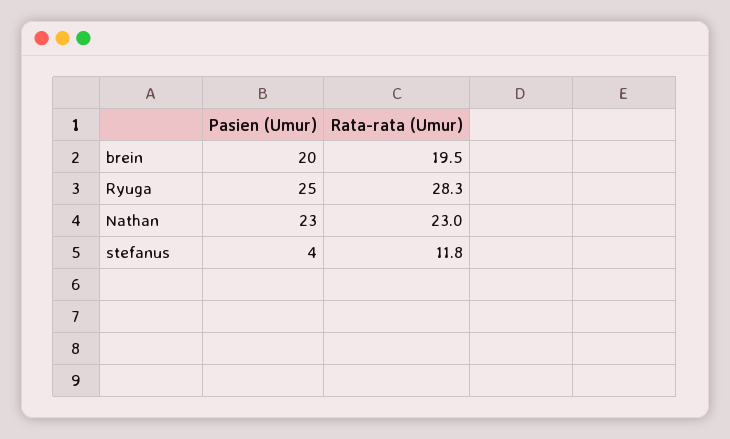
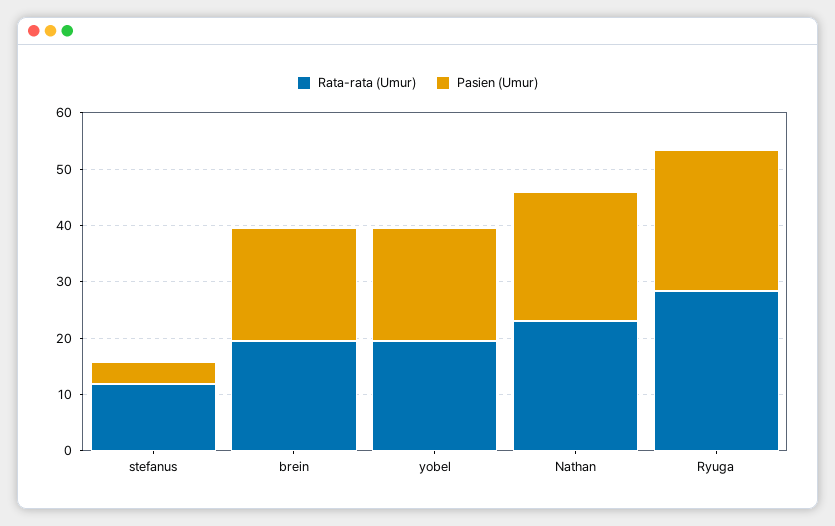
  {
    "Pasien (Umur)": {
      "brein": 20,
      "Ryuga": 25,
      "Nathan": 23,
-     "stefanus": 4
+     "stefanus": 4,
+     "yobel": 20
    },
    "Rata-rata (Umur)": {
      "brein": 19.5,
      "Ryuga": 28.3,
      "Nathan": 23,
-     "stefanus": 11.8
+     "stefanus": 11.8,
+     "yobel": 20
    }
  }

